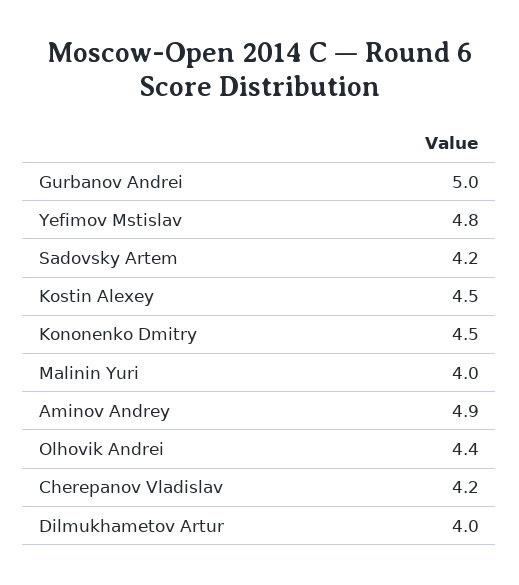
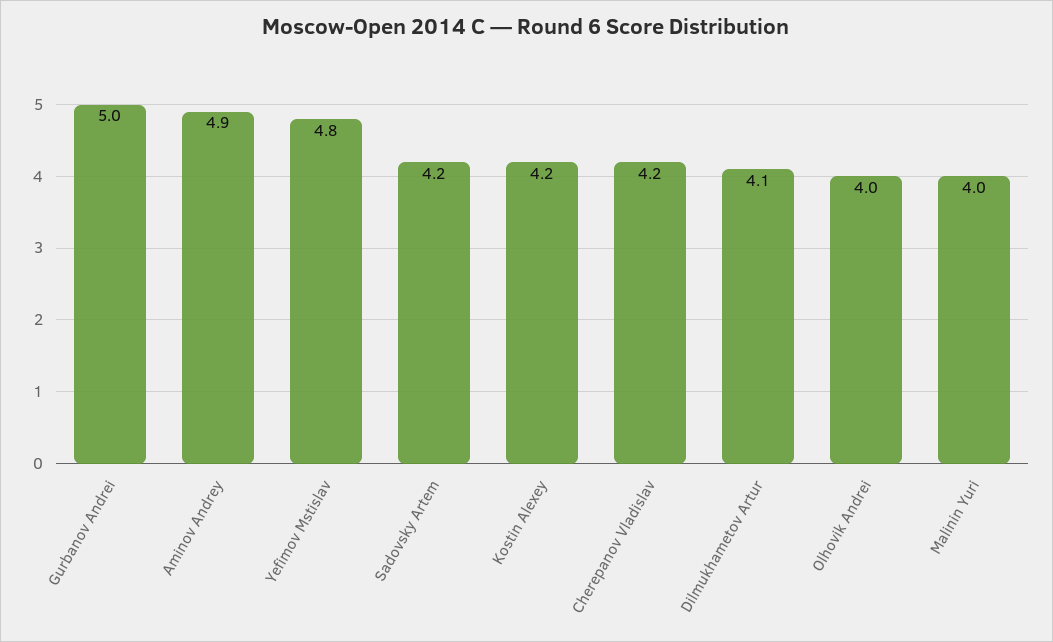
  {
    "Gurbanov Andrei": 5,
    "Yefimov Mstislav": 4.8,
    "Sadovsky Artem": 4.2,
-   "Kostin Alexey": 4.5,
+   "Kostin Alexey": 4.2,
-   "Kononenko Dmitry": 4.5,
    "Malinin Yuri": 4,
    "Aminov Andrey": 4.9,
-   "Olhovik Andrei": 4.4,
+   "Olhovik Andrei": 4,
    "Cherepanov Vladislav": 4.2,
-   "Dilmukhametov Artur": 4
+   "Dilmukhametov Artur": 4.1
  }

